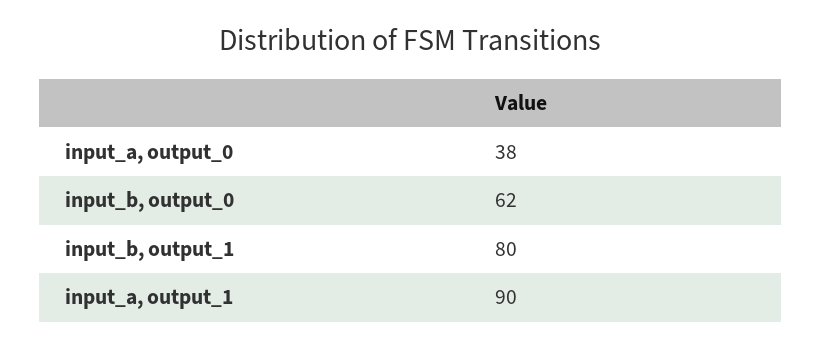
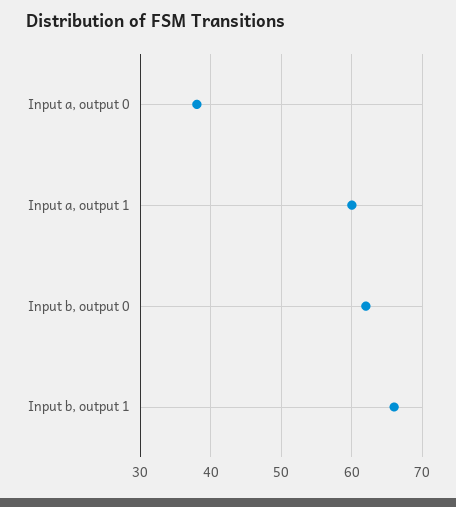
  {
    "input_a, output_0": 38,
    "input_b, output_0": 62,
-   "input_b, output_1": 80,
+   "input_b, output_1": 66,
-   "input_a, output_1": 90
+   "input_a, output_1": 60
  }

